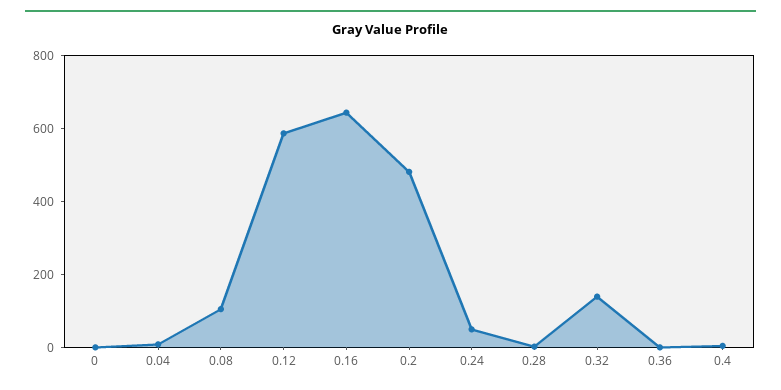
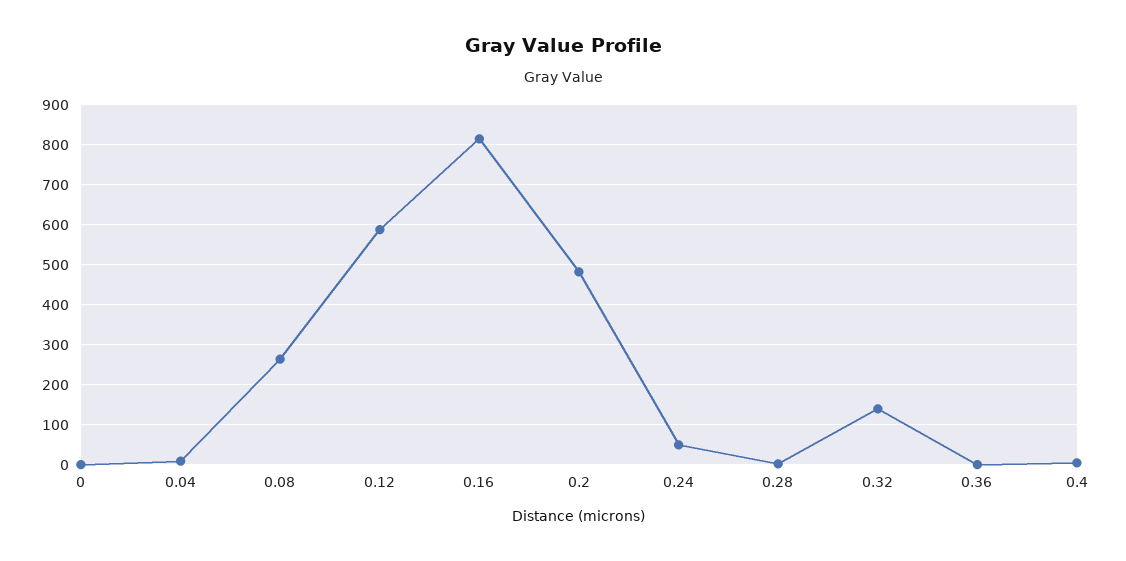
  {
    "0": 0,
    "0.04": 0,
-   "0.08": 100,
+   "0.08": 260,
    "0.12": 580,
-   "0.16": 650,
+   "0.16": 820,
    "0.2": 480,
    "0.24": 40,
    "0.28": 0,
    "0.32": 140,
    "0.36": 0,
    "0.4": 0
  }

